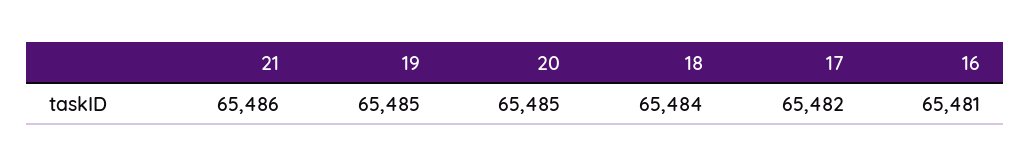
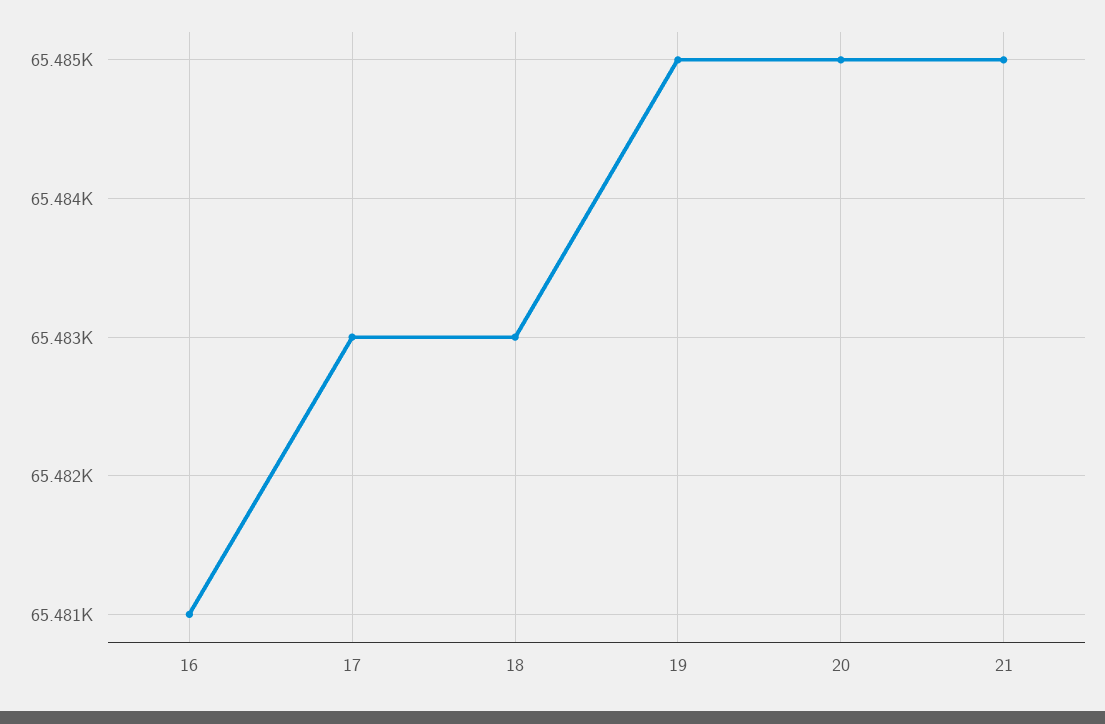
  {
-   "21": 65486,
+   "21": 65485,
    "19": 65485,
    "20": 65485,
-   "18": 65484,
+   "18": 65483,
-   "17": 65482,
+   "17": 65483,
    "16": 65481
  }

